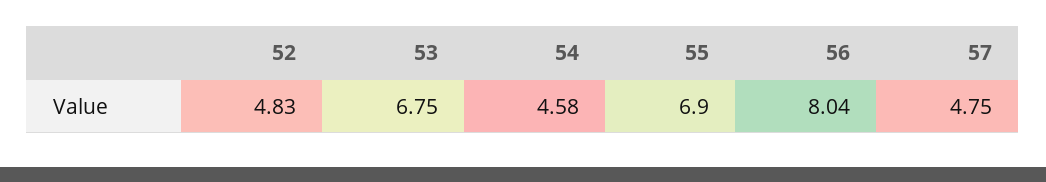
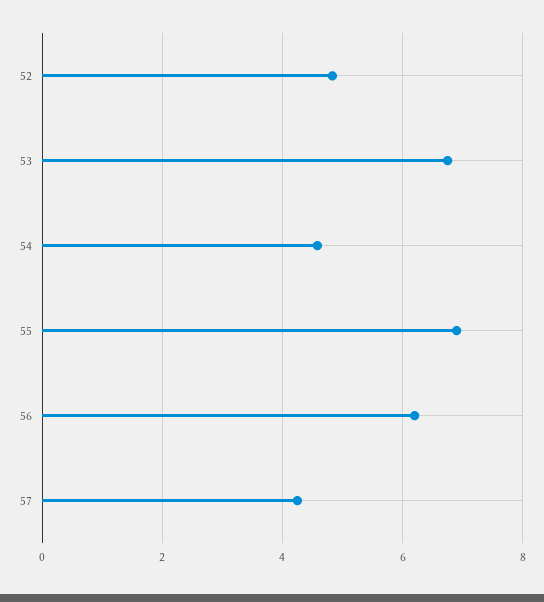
  {
    "52": 4.83,
    "53": 6.75,
    "54": 4.58,
    "55": 6.9,
-   "56": 8.04,
+   "56": 6.2,
-   "57": 4.75
+   "57": 4.2
  }

